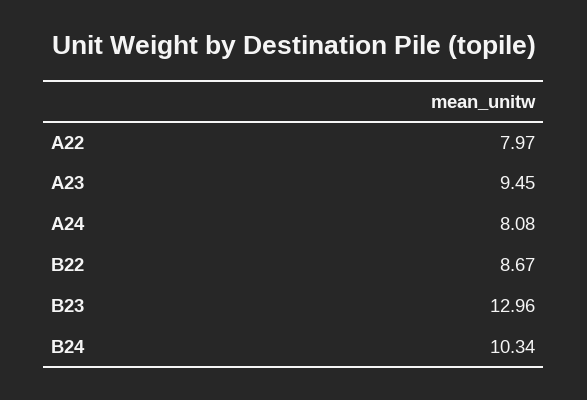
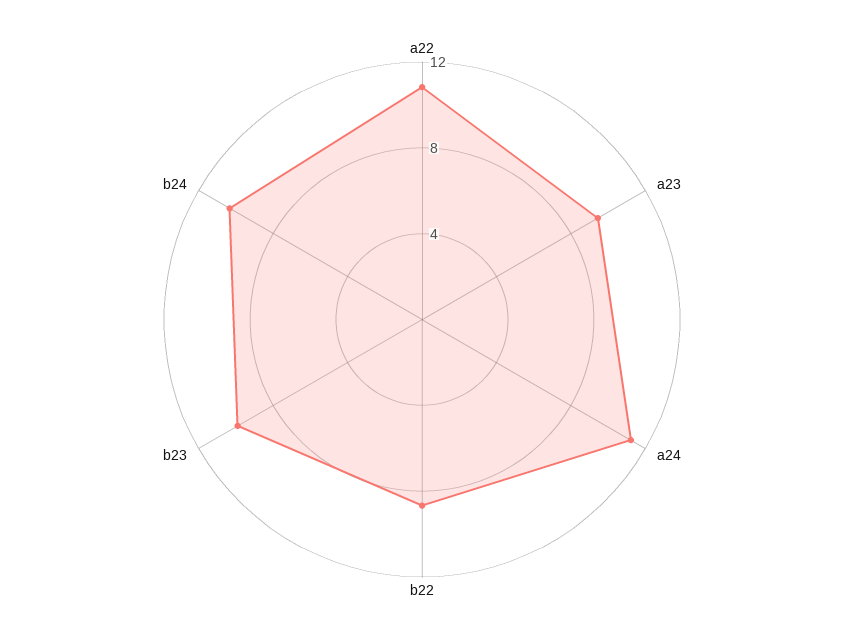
  {
-   "A22": 7.97,
+   "A22": 11,
    "A23": 9.45,
-   "A24": 8.08,
+   "A24": 11,
    "B22": 8.67,
-   "B23": 12.96,
+   "B23": 10,
    "B24": 10.34
  }

